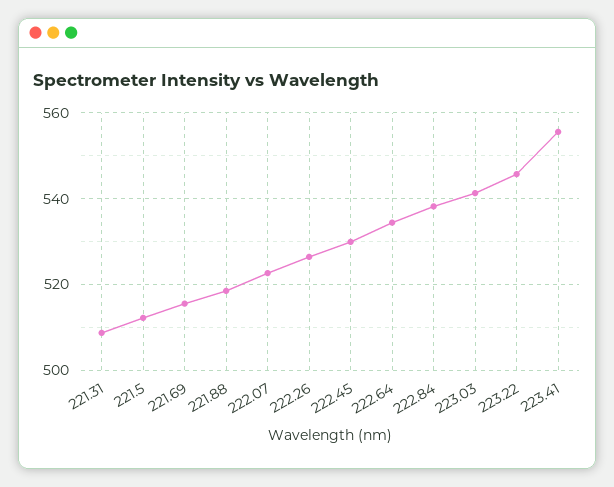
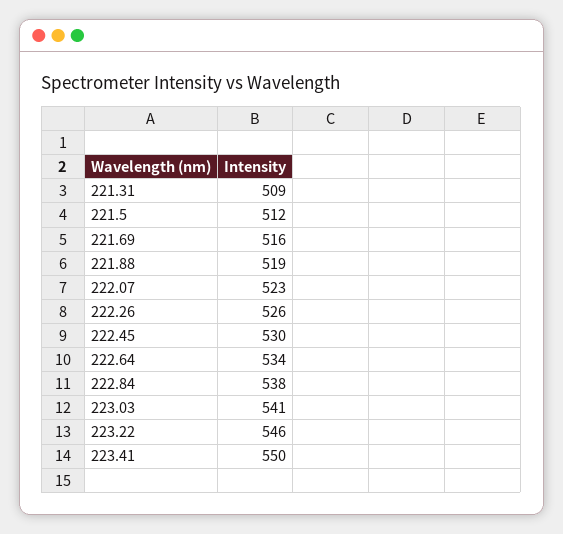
  {
    "221.31": 509,
    "221.5": 512,
    "221.69": 516,
    "221.88": 519,
    "222.07": 523,
    "222.26": 526,
    "222.45": 530,
    "222.64": 534,
    "222.84": 538,
    "223.03": 541,
    "223.22": 546,
-   "223.41": 556
+   "223.41": 550
  }

